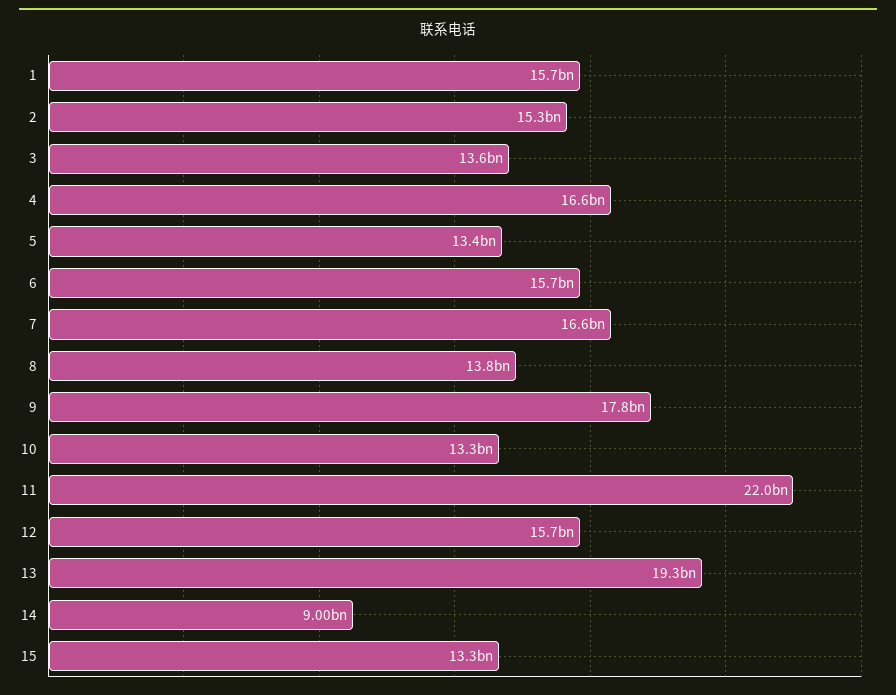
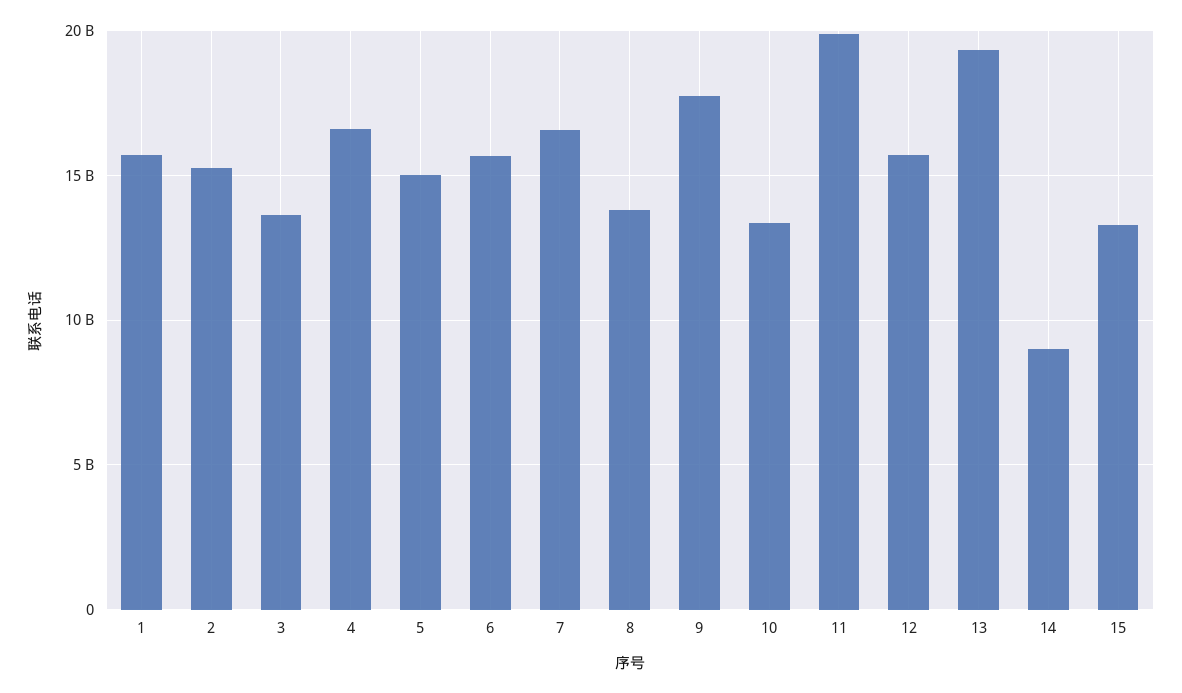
  {
    "1": 15700000000,
    "2": 15300000000,
    "3": 13600000000,
    "4": 16600000000,
-   "5": 13400000000,
+   "5": 15000000000,
    "6": 15700000000,
    "7": 16600000000,
    "8": 13800000000,
    "9": 17800000000,
    "10": 13300000000,
-   "11": 22000000000,
+   "11": 20000000000,
    "12": 15700000000,
    "13": 19300000000,
    "14": 9000000000,
    "15": 13300000000
  }

